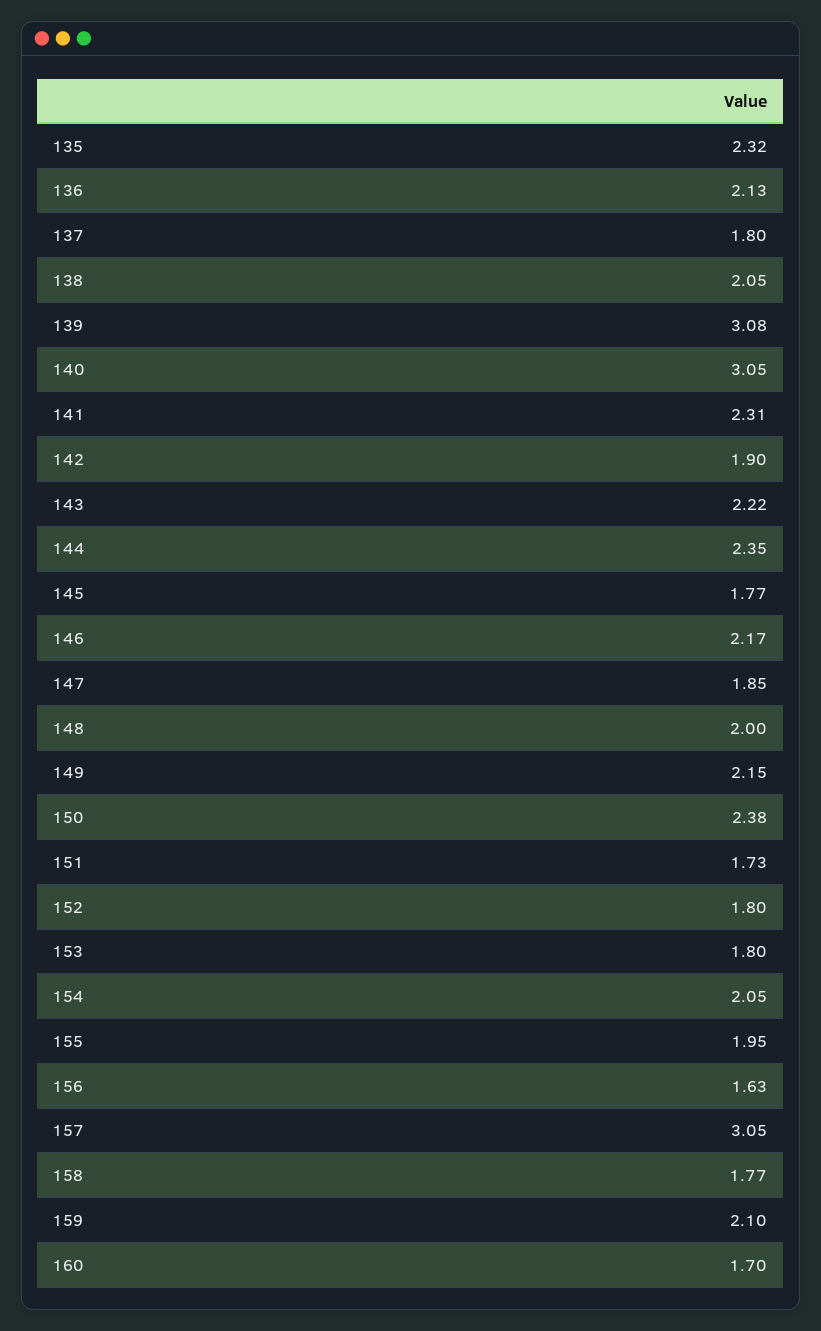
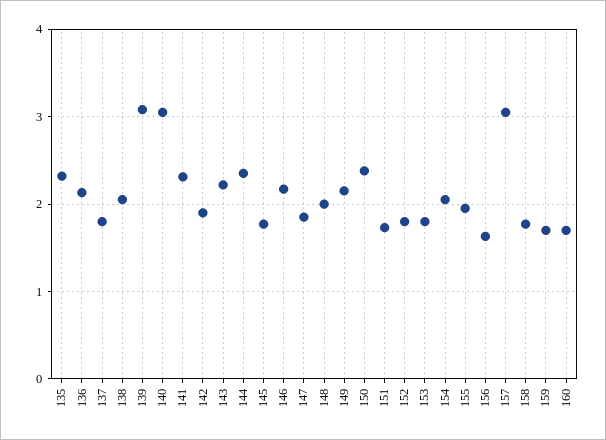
  {
    "135": 2.32,
    "136": 2.13,
    "137": 1.8,
    "138": 2.05,
    "139": 3.08,
    "140": 3.05,
    "141": 2.31,
    "142": 1.9,
    "143": 2.22,
    "144": 2.35,
    "145": 1.77,
    "146": 2.17,
    "147": 1.85,
    "148": 2,
    "149": 2.15,
    "150": 2.38,
    "151": 1.73,
    "152": 1.8,
    "153": 1.8,
    "154": 2.05,
    "155": 1.95,
    "156": 1.63,
    "157": 3.05,
    "158": 1.77,
-   "159": 2.1,
+   "159": 1.7,
    "160": 1.7
  }

